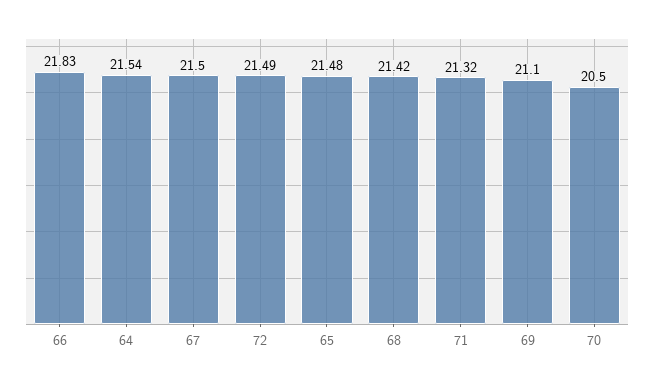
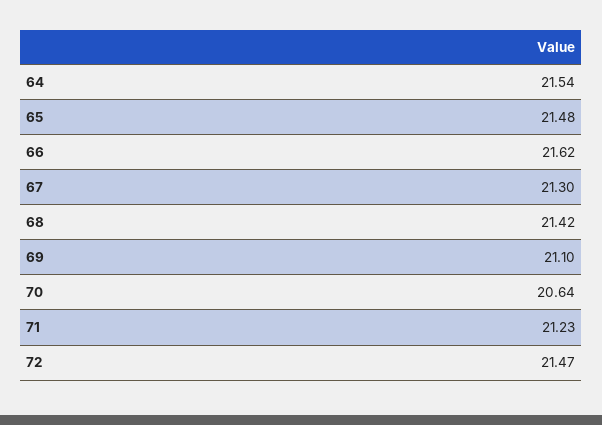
  {
-   "66": 21.83,
+   "66": 21.62,
    "64": 21.54,
-   "67": 21.5,
+   "67": 21.3,
-   "72": 21.49,
+   "72": 21.47,
    "65": 21.48,
    "68": 21.42,
-   "71": 21.32,
+   "71": 21.23,
    "69": 21.1,
-   "70": 20.5
+   "70": 20.64
  }

